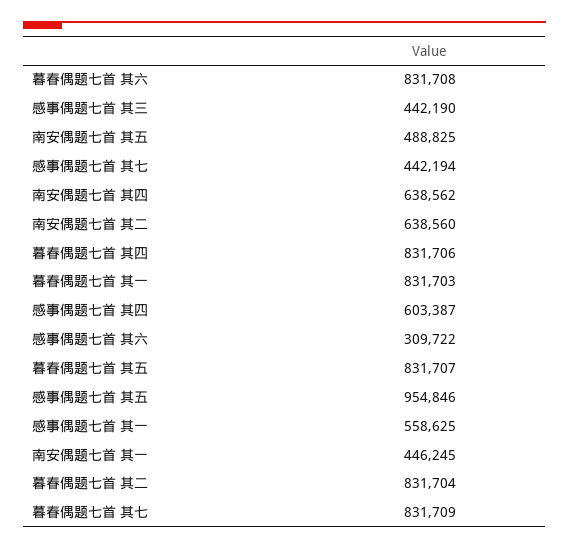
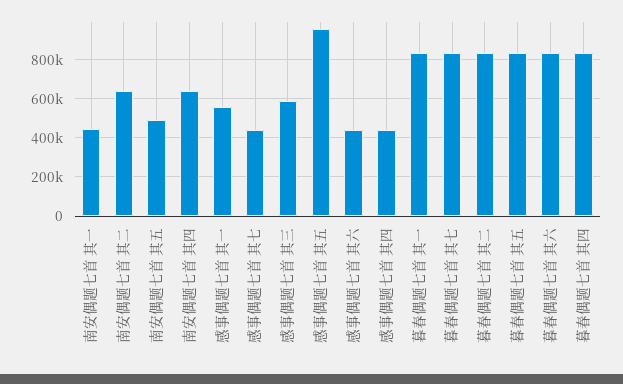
  {
    "暮春偶题七首 其六": 831708,
-   "感事偶题七首 其三": 442190,
+   "感事偶题七首 其三": 600000,
    "南安偶题七首 其五": 488825,
    "感事偶题七首 其七": 442194,
    "南安偶题七首 其四": 638562,
    "南安偶题七首 其二": 638560,
    "暮春偶题七首 其四": 831706,
    "暮春偶题七首 其一": 831703,
-   "感事偶题七首 其四": 603387,
+   "感事偶题七首 其四": 450000,
-   "感事偶题七首 其六": 309722,
+   "感事偶题七首 其六": 450000,
    "暮春偶题七首 其五": 831707,
    "感事偶题七首 其五": 954846,
    "感事偶题七首 其一": 558625,
    "南安偶题七首 其一": 446245,
    "暮春偶题七首 其二": 831704,
    "暮春偶题七首 其七": 831709
  }

